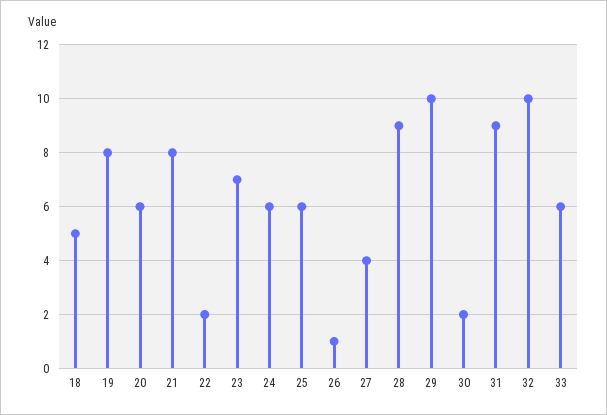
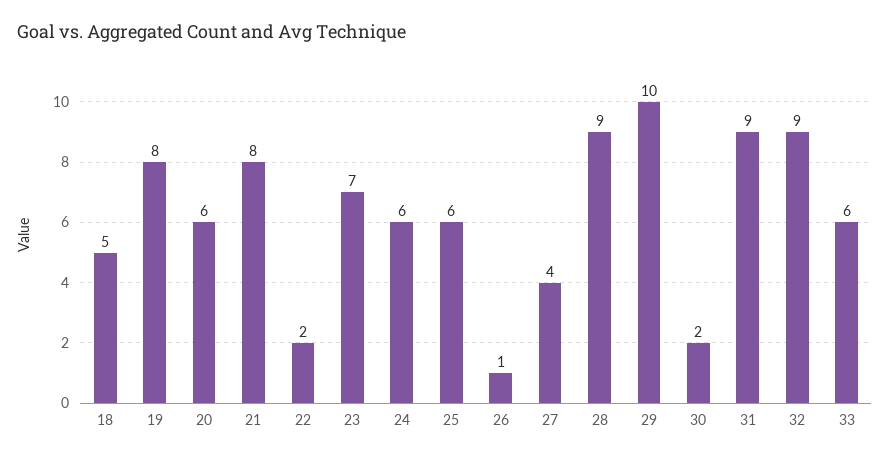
  {
    "18": 5,
    "19": 8,
    "20": 6,
    "21": 8,
    "22": 2,
    "23": 7,
    "24": 6,
    "25": 6,
    "26": 1,
    "27": 4,
    "28": 9,
    "29": 10,
    "30": 2,
    "31": 9,
-   "32": 10,
+   "32": 9,
    "33": 6
  }

